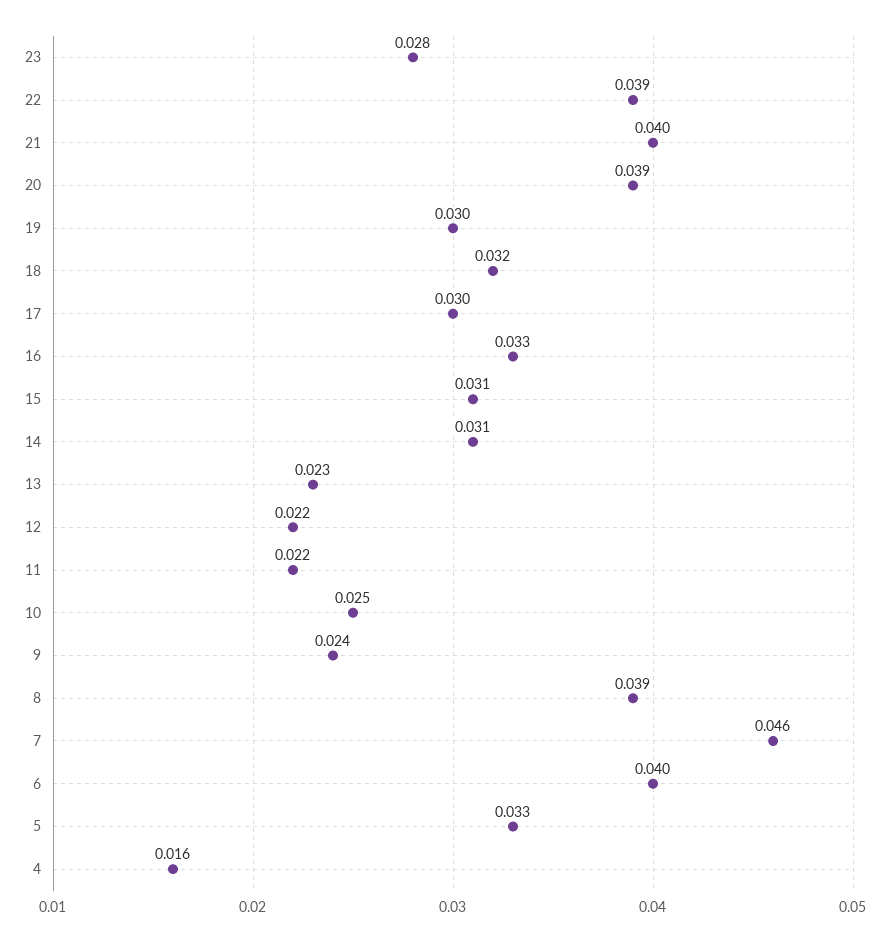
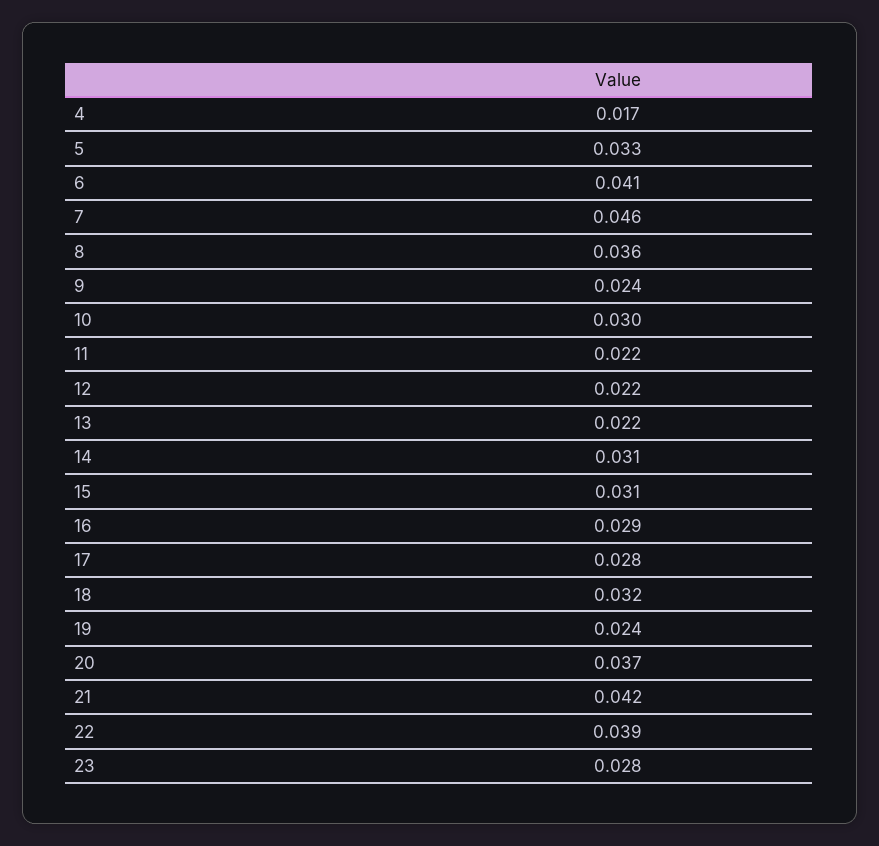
  {
    "23": 0.028,
    "22": 0.039,
-   "21": 0.04,
+   "21": 0.042,
-   "20": 0.039,
+   "20": 0.037,
-   "19": 0.03,
+   "19": 0.024,
    "18": 0.032,
-   "17": 0.03,
+   "17": 0.028,
-   "16": 0.033,
+   "16": 0.029,
    "15": 0.031,
    "14": 0.031,
-   "13": 0.023,
+   "13": 0.022,
    "12": 0.022,
    "11": 0.022,
-   "10": 0.025,
+   "10": 0.03,
    "9": 0.024,
-   "8": 0.039,
+   "8": 0.036,
    "7": 0.046,
-   "6": 0.04,
+   "6": 0.041,
    "5": 0.033,
-   "4": 0.016
+   "4": 0.017
  }

